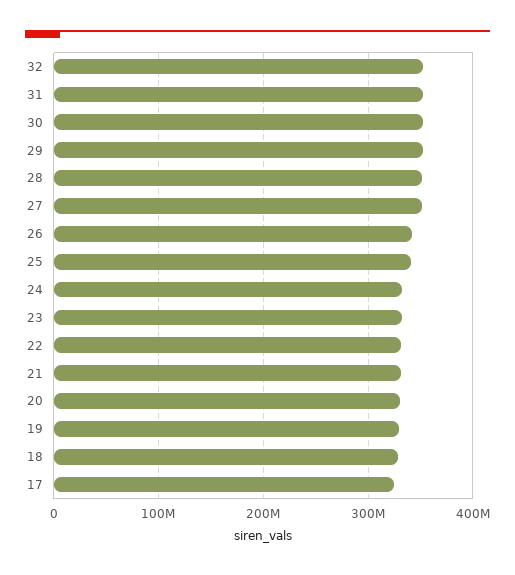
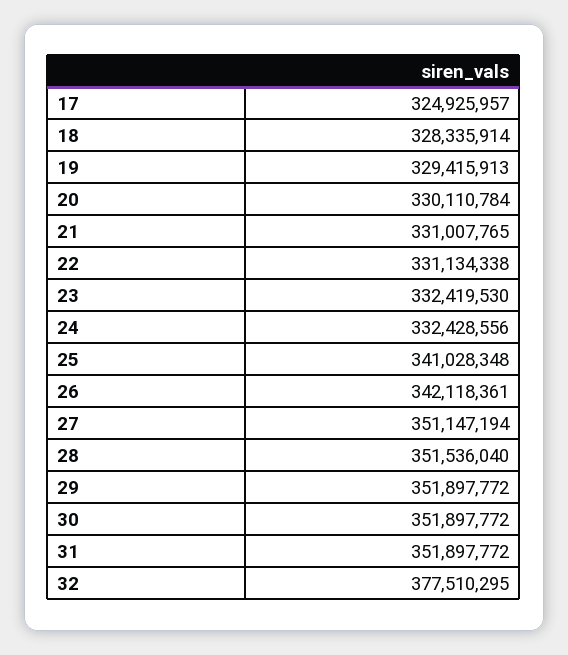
  {
-   "32": 350000000,
+   "32": 377510295,
    "31": 351897772,
    "30": 351897772,
    "29": 351897772,
    "28": 351536040,
    "27": 351147194,
    "26": 342118361,
    "25": 341028348,
    "24": 332428556,
    "23": 332419530,
    "22": 331134338,
    "21": 331007765,
    "20": 330110784,
    "19": 329415913,
    "18": 328335914,
    "17": 324925957
  }

